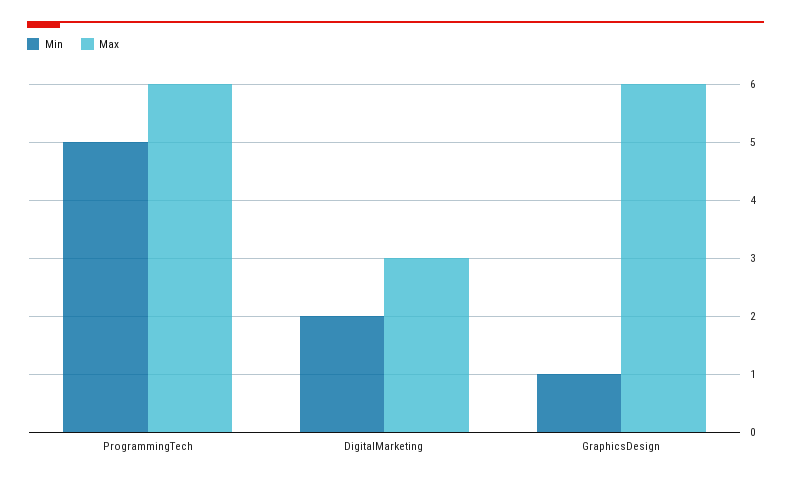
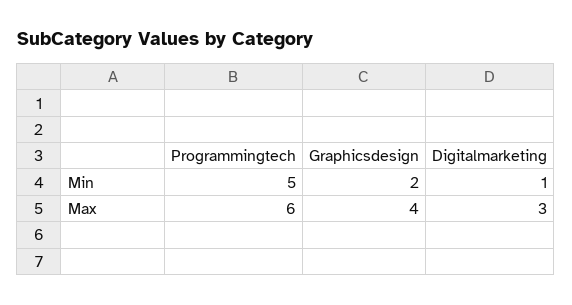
  {
    "Min": {
      "ProgrammingTech": 5,
-     "DigitalMarketing": 2,
+     "DigitalMarketing": 1,
-     "GraphicsDesign": 1
+     "GraphicsDesign": 2
    },
    "Max": {
      "ProgrammingTech": 6,
      "DigitalMarketing": 3,
-     "GraphicsDesign": 6
+     "GraphicsDesign": 4
    }
  }

